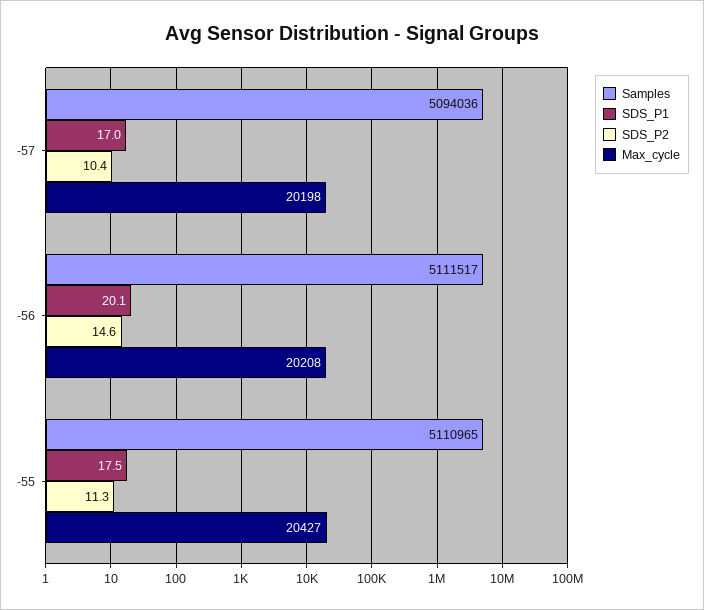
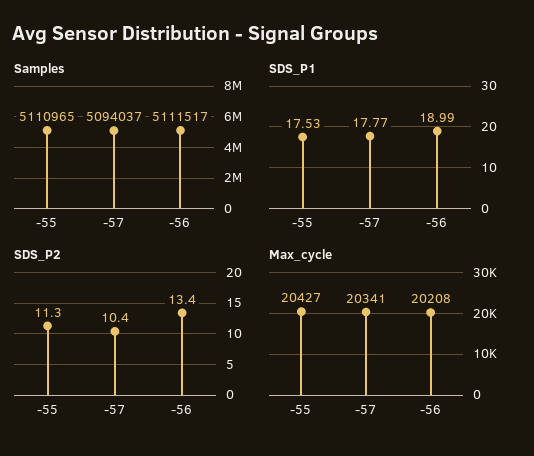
  {
    "Samples": {
-     "-57": 5094036,
+     "-57": 5094037,
      "-56": 5111517,
      "-55": 5110965
    },
    "SDS_P1": {
-     "-57": 17,
+     "-57": 17.77,
-     "-56": 20.1,
+     "-56": 18.99,
      "-55": 17.53
    },
    "SDS_P2": {
      "-57": 10.4,
-     "-56": 14.6,
+     "-56": 13.4,
      "-55": 11.3
    },
    "Max_cycle": {
-     "-57": 20198,
+     "-57": 20341,
      "-56": 20208,
      "-55": 20427
    }
  }

